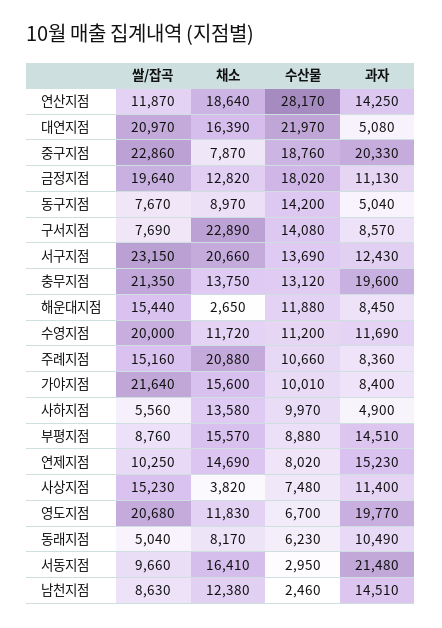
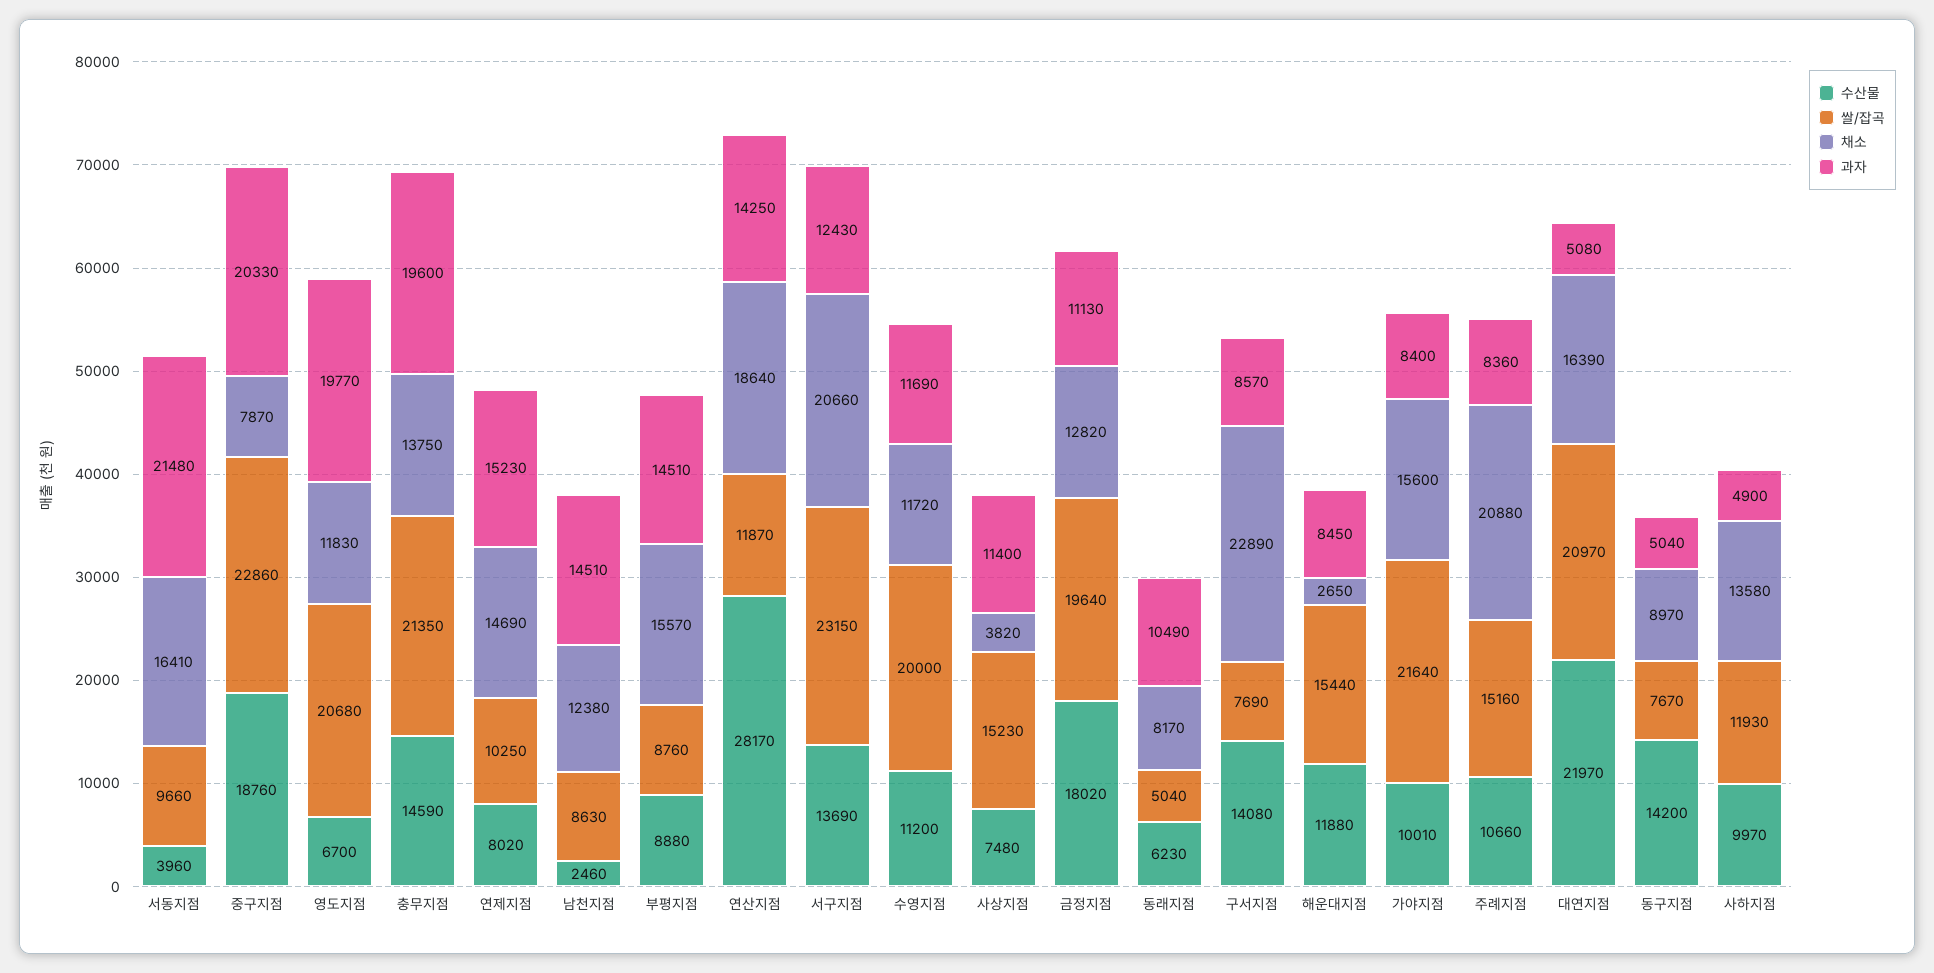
  {
    "쌀/잡곡": {
      "연산지점": 11870,
      "대연지점": 20970,
      "중구지점": 22860,
      "금정지점": 19640,
      "동구지점": 7670,
      "구서지점": 7690,
      "서구지점": 23150,
      "충무지점": 21350,
      "해운대지점": 15440,
      "수영지점": 20000,
      "주례지점": 15160,
      "가야지점": 21640,
-     "사하지점": 5560,
+     "사하지점": 11930,
      "부평지점": 8760,
      "연제지점": 10250,
      "사상지점": 15230,
      "영도지점": 20680,
      "동래지점": 5040,
      "서동지점": 9660,
      "남천지점": 8630
    },
    "채소": {
      "연산지점": 18640,
      "대연지점": 16390,
      "중구지점": 7870,
      "금정지점": 12820,
      "동구지점": 8970,
      "구서지점": 22890,
      "서구지점": 20660,
      "충무지점": 13750,
      "해운대지점": 2650,
      "수영지점": 11720,
      "주례지점": 20880,
      "가야지점": 15600,
      "사하지점": 13580,
      "부평지점": 15570,
      "연제지점": 14690,
      "사상지점": 3820,
      "영도지점": 11830,
      "동래지점": 8170,
      "서동지점": 16410,
      "남천지점": 12380
    },
    "수산물": {
      "연산지점": 28170,
      "대연지점": 21970,
      "중구지점": 18760,
      "금정지점": 18020,
      "동구지점": 14200,
      "구서지점": 14080,
      "서구지점": 13690,
-     "충무지점": 13120,
+     "충무지점": 14590,
      "해운대지점": 11880,
      "수영지점": 11200,
      "주례지점": 10660,
      "가야지점": 10010,
      "사하지점": 9970,
      "부평지점": 8880,
      "연제지점": 8020,
      "사상지점": 7480,
      "영도지점": 6700,
      "동래지점": 6230,
-     "서동지점": 2950,
+     "서동지점": 3960,
      "남천지점": 2460
    },
    "과자": {
      "연산지점": 14250,
      "대연지점": 5080,
      "중구지점": 20330,
      "금정지점": 11130,
      "동구지점": 5040,
      "구서지점": 8570,
      "서구지점": 12430,
      "충무지점": 19600,
      "해운대지점": 8450,
      "수영지점": 11690,
      "주례지점": 8360,
      "가야지점": 8400,
      "사하지점": 4900,
      "부평지점": 14510,
      "연제지점": 15230,
      "사상지점": 11400,
      "영도지점": 19770,
      "동래지점": 10490,
      "서동지점": 21480,
      "남천지점": 14510
    }
  }

